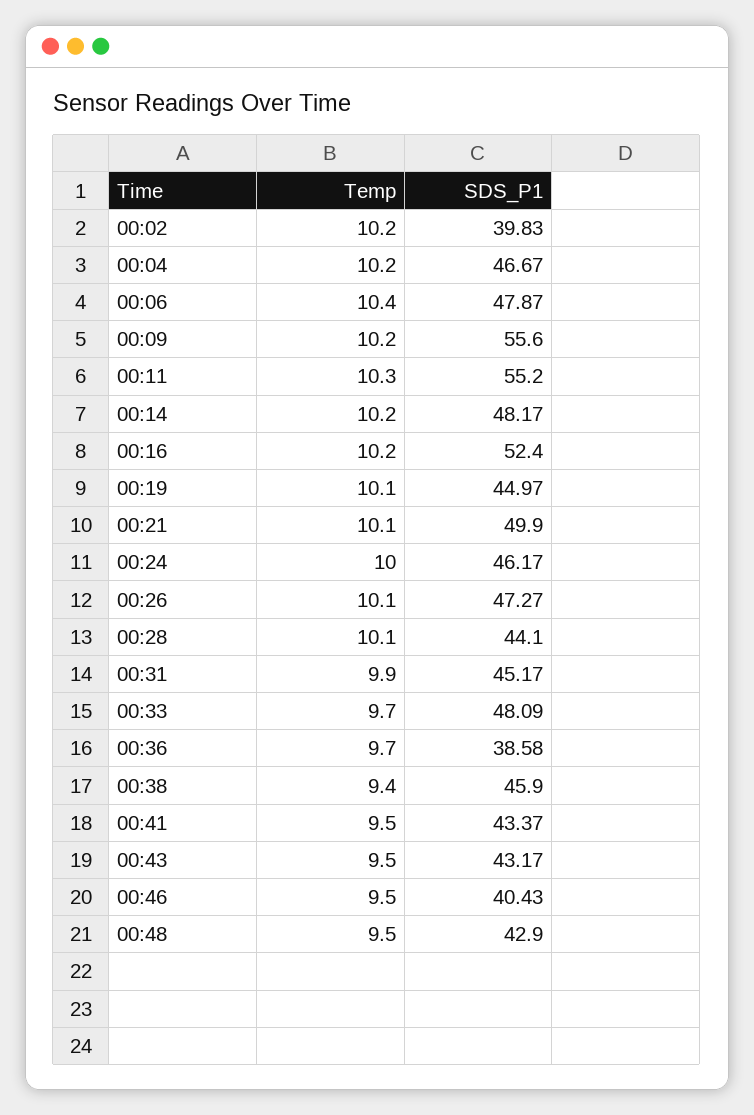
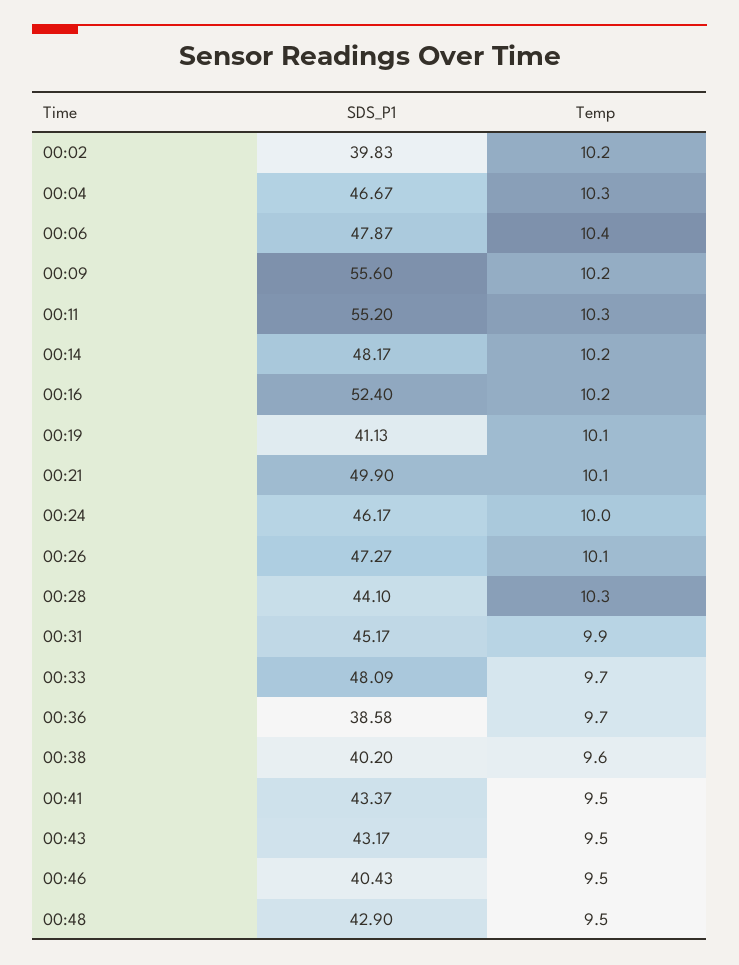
  {
    "Temp": {
      "00:02": 10.2,
-     "00:04": 10.2,
+     "00:04": 10.3,
      "00:06": 10.4,
      "00:09": 10.2,
      "00:11": 10.3,
      "00:14": 10.2,
      "00:16": 10.2,
      "00:19": 10.1,
      "00:21": 10.1,
      "00:24": 10,
      "00:26": 10.1,
-     "00:28": 10.1,
+     "00:28": 10.3,
      "00:31": 9.9,
      "00:33": 9.7,
      "00:36": 9.7,
-     "00:38": 9.4,
+     "00:38": 9.6,
      "00:41": 9.5,
      "00:43": 9.5,
      "00:46": 9.5,
      "00:48": 9.5
    },
    "SDS_P1": {
      "00:02": 39.83,
      "00:04": 46.67,
      "00:06": 47.87,
      "00:09": 55.6,
      "00:11": 55.2,
      "00:14": 48.17,
      "00:16": 52.4,
-     "00:19": 44.97,
+     "00:19": 41.13,
      "00:21": 49.9,
      "00:24": 46.17,
      "00:26": 47.27,
      "00:28": 44.1,
      "00:31": 45.17,
      "00:33": 48.09,
      "00:36": 38.58,
-     "00:38": 45.9,
+     "00:38": 40.2,
      "00:41": 43.37,
      "00:43": 43.17,
      "00:46": 40.43,
      "00:48": 42.9
    }
  }

